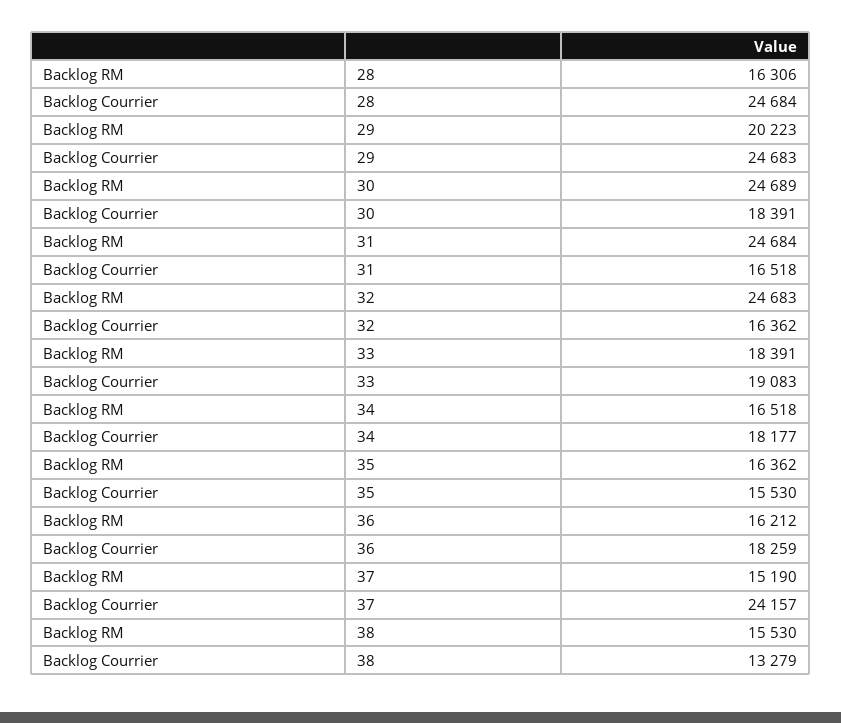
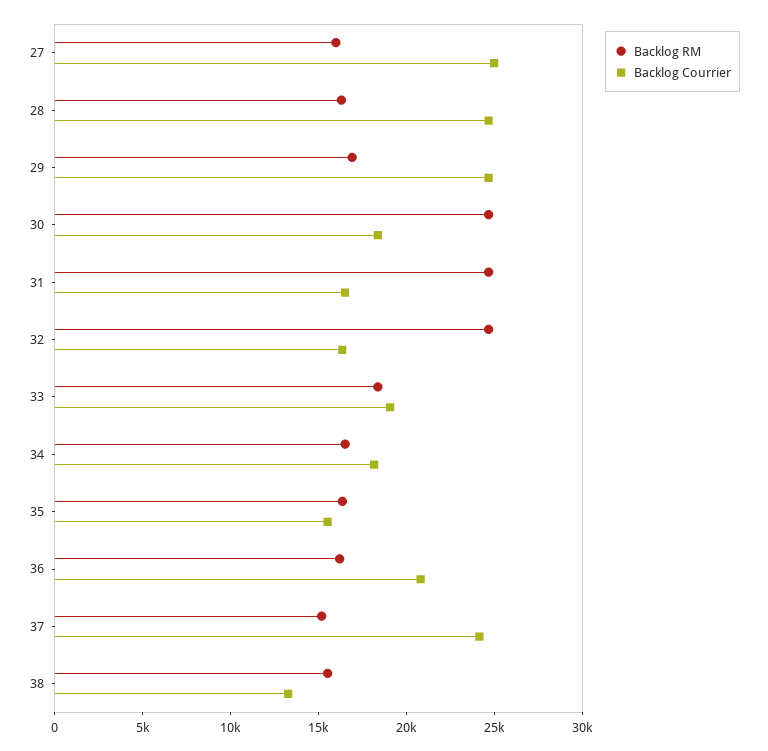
  {
    "Backlog RM": {
      "28": 16306,
-     "29": 20223,
+     "29": 17000,
      "30": 24689,
      "31": 24684,
      "32": 24683,
      "33": 18391,
      "34": 16518,
      "35": 16362,
      "36": 16212,
      "37": 15190,
-     "38": 15530
+     "38": 15530,
+     "27": 16000
    },
    "Backlog Courrier": {
      "28": 24684,
      "29": 24683,
      "30": 18391,
      "31": 16518,
      "32": 16362,
      "33": 19083,
      "34": 18177,
      "35": 15530,
-     "36": 18259,
+     "36": 21000,
      "37": 24157,
-     "38": 13279
+     "38": 13279,
+     "27": 25000
    }
  }

